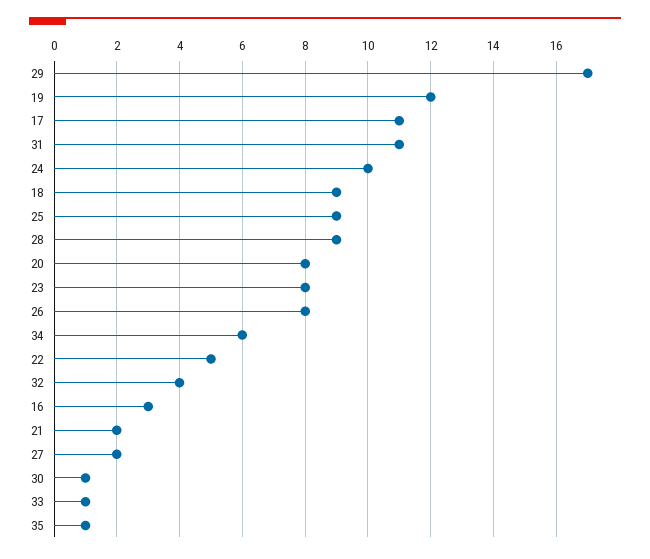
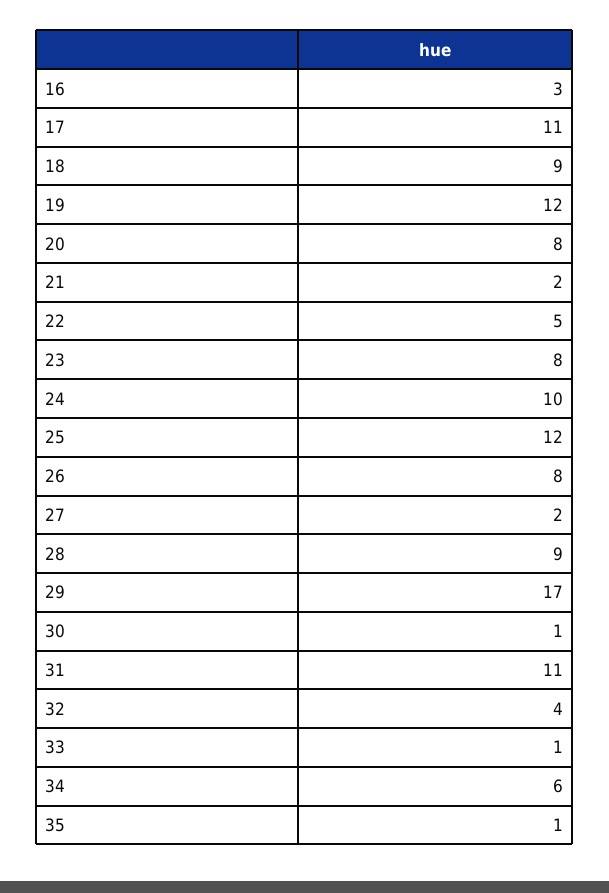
  {
    "29": 17,
    "19": 12,
    "17": 11,
    "31": 11,
    "24": 10,
    "18": 9,
-   "25": 9,
+   "25": 12,
    "28": 9,
    "20": 8,
    "23": 8,
    "26": 8,
    "34": 6,
    "22": 5,
    "32": 4,
    "16": 3,
    "21": 2,
    "27": 2,
    "30": 1,
    "33": 1,
    "35": 1
  }

